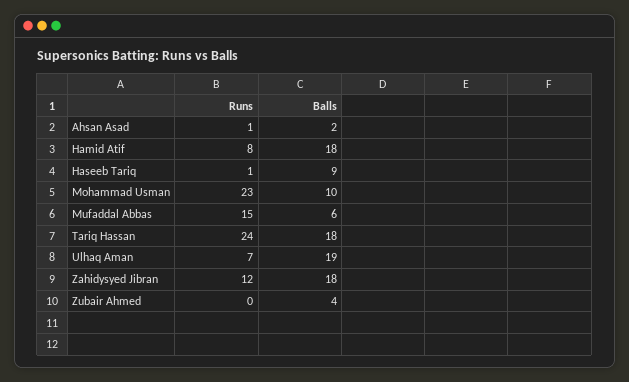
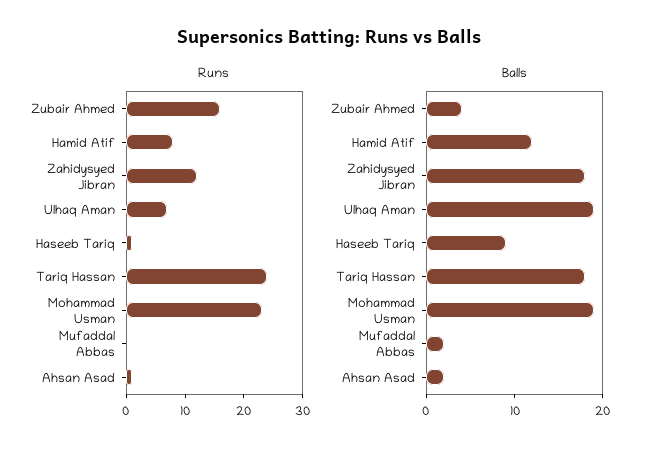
  {
    "Runs": {
      "Ahsan Asad": 1,
      "Hamid Atif": 8,
      "Haseeb Tariq": 1,
      "Mohammad Usman": 23,
-     "Mufaddal Abbas": 15,
+     "Mufaddal Abbas": 0,
      "Tariq Hassan": 24,
      "Ulhaq Aman": 7,
      "Zahidysyed Jibran": 12,
-     "Zubair Ahmed": 0
+     "Zubair Ahmed": 15
    },
    "Balls": {
      "Ahsan Asad": 2,
-     "Hamid Atif": 18,
+     "Hamid Atif": 12,
      "Haseeb Tariq": 9,
-     "Mohammad Usman": 10,
+     "Mohammad Usman": 19,
-     "Mufaddal Abbas": 6,
+     "Mufaddal Abbas": 2,
      "Tariq Hassan": 18,
      "Ulhaq Aman": 19,
      "Zahidysyed Jibran": 18,
      "Zubair Ahmed": 4
    }
  }

